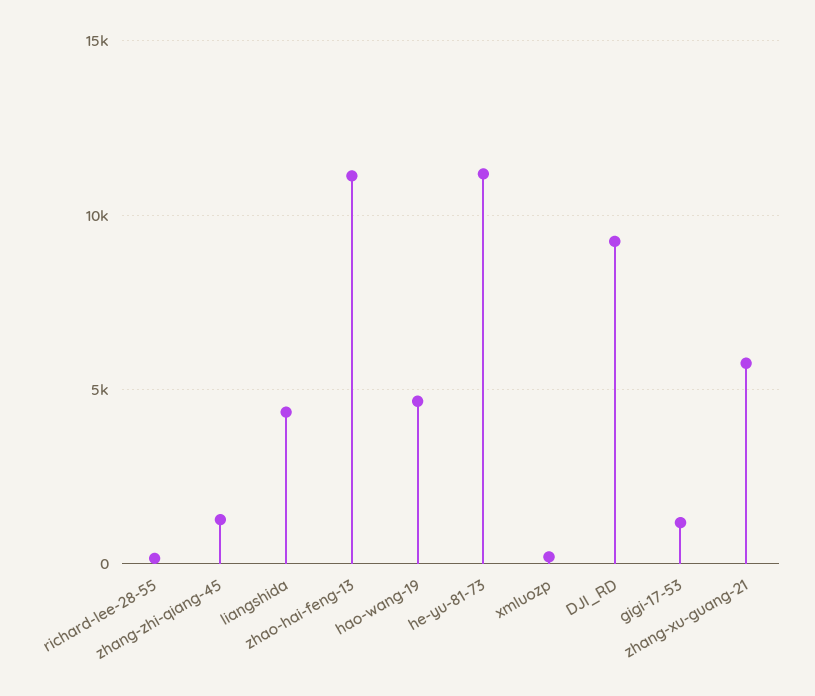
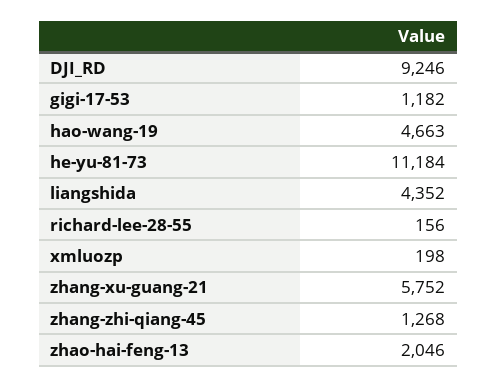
  {
    "richard-lee-28-55": 156,
    "zhang-zhi-qiang-45": 1268,
    "liangshida": 4352,
-   "zhao-hai-feng-13": 11000,
+   "zhao-hai-feng-13": 2046,
    "hao-wang-19": 4663,
    "he-yu-81-73": 11184,
    "xmluozp": 198,
    "DJI_RD": 9246,
    "gigi-17-53": 1182,
    "zhang-xu-guang-21": 5752
  }

